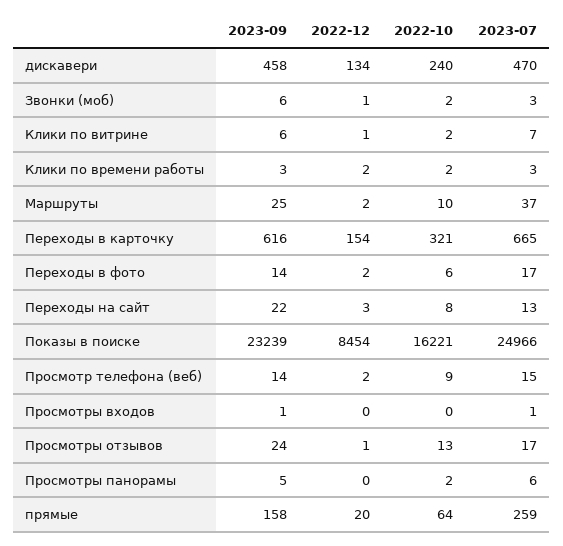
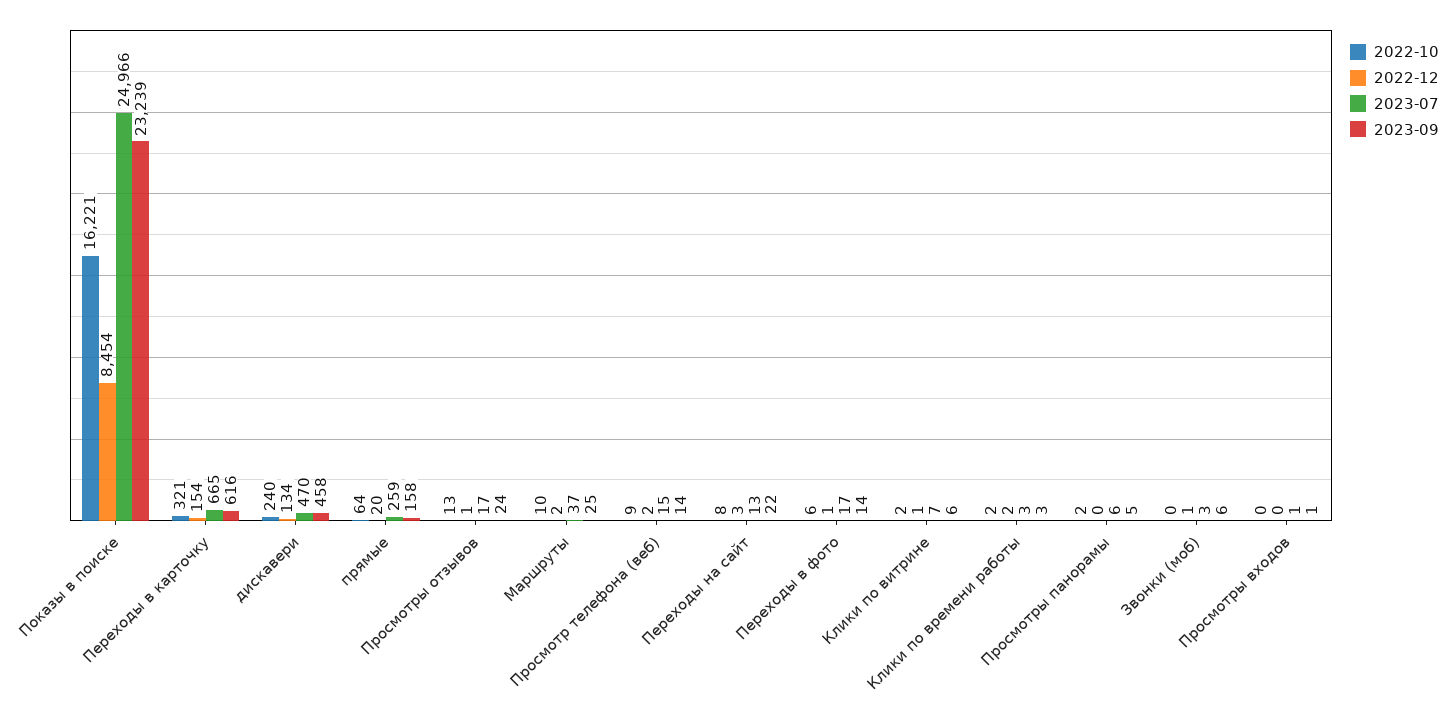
  {
    "2023-09": {
      "дискавери": 458,
      "Звонки (моб)": 6,
      "Клики по витрине": 6,
      "Клики по времени работы": 3,
      "Маршруты": 25,
      "Переходы в карточку": 616,
      "Переходы в фото": 14,
      "Переходы на сайт": 22,
      "Показы в поиске": 23239,
      "Просмотр телефона (веб)": 14,
      "Просмотры входов": 1,
      "Просмотры отзывов": 24,
      "Просмотры панорамы": 5,
      "прямые": 158
    },
    "2022-12": {
      "дискавери": 134,
      "Звонки (моб)": 1,
      "Клики по витрине": 1,
      "Клики по времени работы": 2,
      "Маршруты": 2,
      "Переходы в карточку": 154,
-     "Переходы в фото": 2,
+     "Переходы в фото": 1,
      "Переходы на сайт": 3,
      "Показы в поиске": 8454,
      "Просмотр телефона (веб)": 2,
      "Просмотры входов": 0,
      "Просмотры отзывов": 1,
      "Просмотры панорамы": 0,
      "прямые": 20
    },
    "2022-10": {
      "дискавери": 240,
-     "Звонки (моб)": 2,
+     "Звонки (моб)": 0,
      "Клики по витрине": 2,
      "Клики по времени работы": 2,
      "Маршруты": 10,
      "Переходы в карточку": 321,
      "Переходы в фото": 6,
      "Переходы на сайт": 8,
      "Показы в поиске": 16221,
      "Просмотр телефона (веб)": 9,
      "Просмотры входов": 0,
      "Просмотры отзывов": 13,
      "Просмотры панорамы": 2,
      "прямые": 64
    },
    "2023-07": {
      "дискавери": 470,
      "Звонки (моб)": 3,
      "Клики по витрине": 7,
      "Клики по времени работы": 3,
      "Маршруты": 37,
      "Переходы в карточку": 665,
      "Переходы в фото": 17,
      "Переходы на сайт": 13,
      "Показы в поиске": 24966,
      "Просмотр телефона (веб)": 15,
      "Просмотры входов": 1,
      "Просмотры отзывов": 17,
      "Просмотры панорамы": 6,
      "прямые": 259
    }
  }

